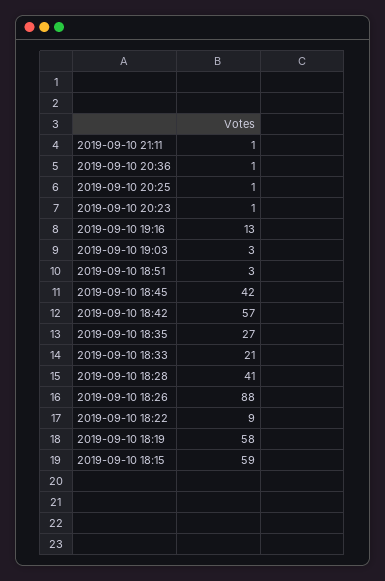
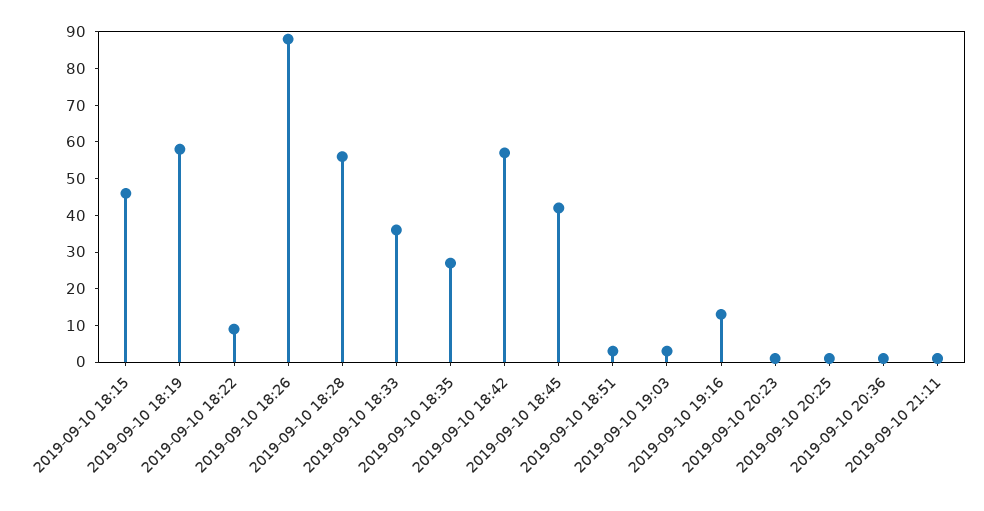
  {
    "2019-09-10 21:11": 1,
    "2019-09-10 20:36": 1,
    "2019-09-10 20:25": 1,
    "2019-09-10 20:23": 1,
    "2019-09-10 19:16": 13,
    "2019-09-10 19:03": 3,
    "2019-09-10 18:51": 3,
    "2019-09-10 18:45": 42,
    "2019-09-10 18:42": 57,
    "2019-09-10 18:35": 27,
-   "2019-09-10 18:33": 21,
+   "2019-09-10 18:33": 35,
-   "2019-09-10 18:28": 41,
+   "2019-09-10 18:28": 55,
    "2019-09-10 18:26": 88,
    "2019-09-10 18:22": 9,
    "2019-09-10 18:19": 58,
-   "2019-09-10 18:15": 59
+   "2019-09-10 18:15": 45
  }

